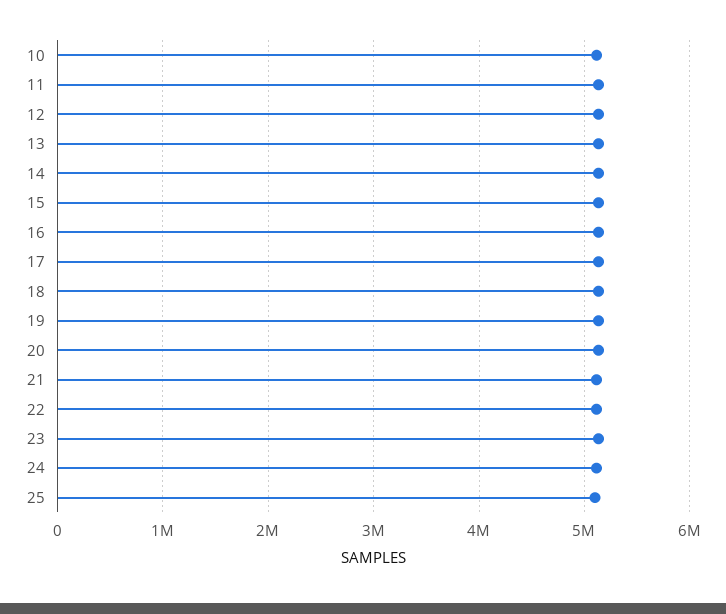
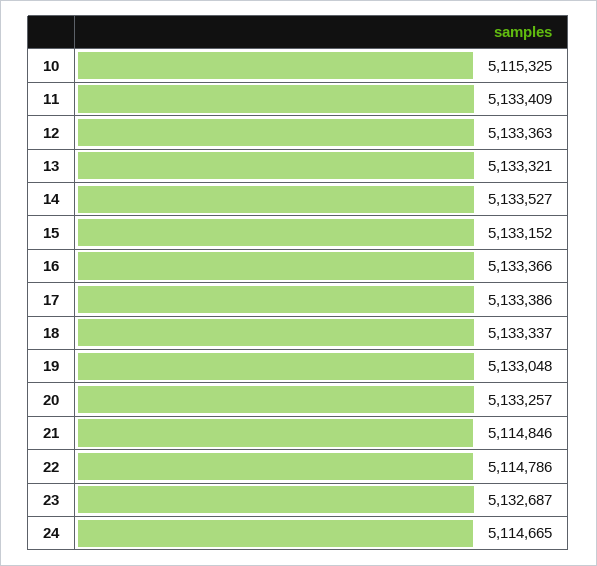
  {
    "10": 5115325,
    "11": 5133409,
    "12": 5133363,
    "13": 5133321,
    "14": 5133527,
    "15": 5133152,
    "16": 5133366,
    "17": 5133386,
    "18": 5133337,
    "19": 5133048,
    "20": 5133257,
    "21": 5114846,
    "22": 5114786,
    "23": 5132687,
-   "24": 5114665,
+   "24": 5114665
-   "25": 5100000
  }

